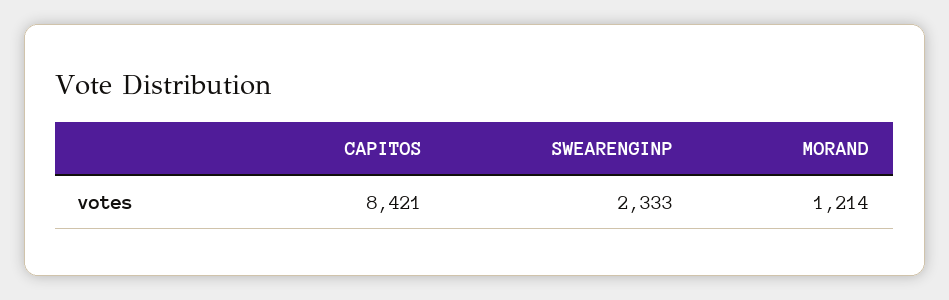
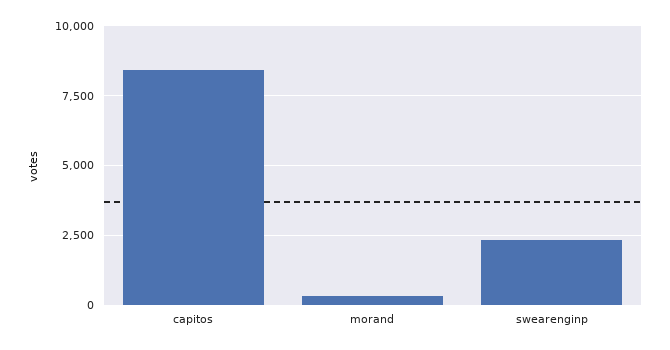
  {
    "CAPITOS": 8421,
    "SWEARENGINP": 2333,
-   "MORAND": 1214
+   "MORAND": 250
  }

